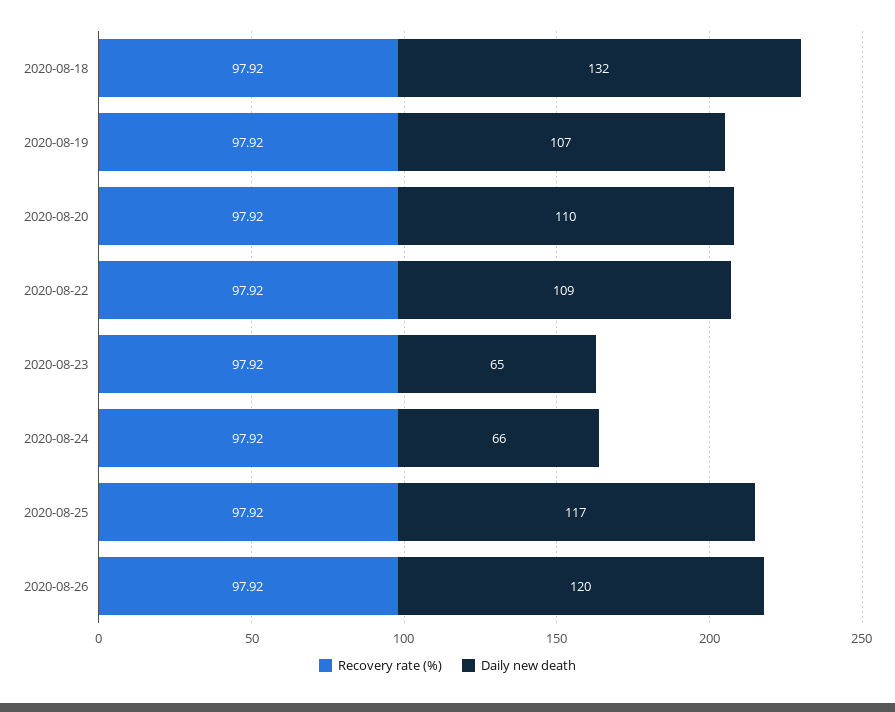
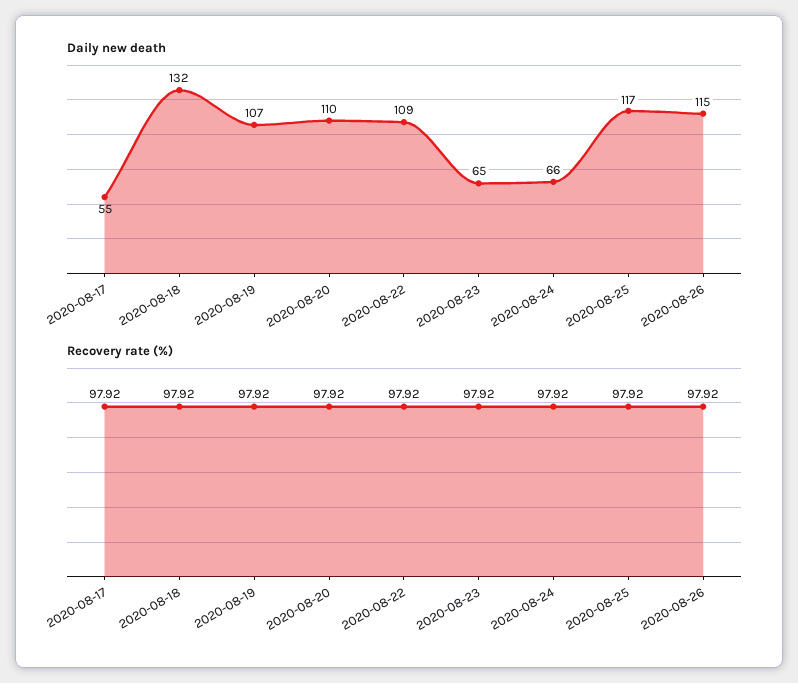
  {
    "Recovery rate (%)": {
      "2020-08-18": 97.92,
      "2020-08-19": 97.92,
      "2020-08-20": 97.92,
      "2020-08-22": 97.92,
      "2020-08-23": 97.92,
      "2020-08-24": 97.92,
      "2020-08-25": 97.92,
-     "2020-08-26": 97.92
+     "2020-08-26": 97.92,
+     "2020-08-17": 97.92
    },
    "Daily new death": {
      "2020-08-18": 132,
      "2020-08-19": 107,
      "2020-08-20": 110,
      "2020-08-22": 109,
      "2020-08-23": 65,
      "2020-08-24": 66,
      "2020-08-25": 117,
-     "2020-08-26": 120
+     "2020-08-26": 115,
+     "2020-08-17": 55
    }
  }

